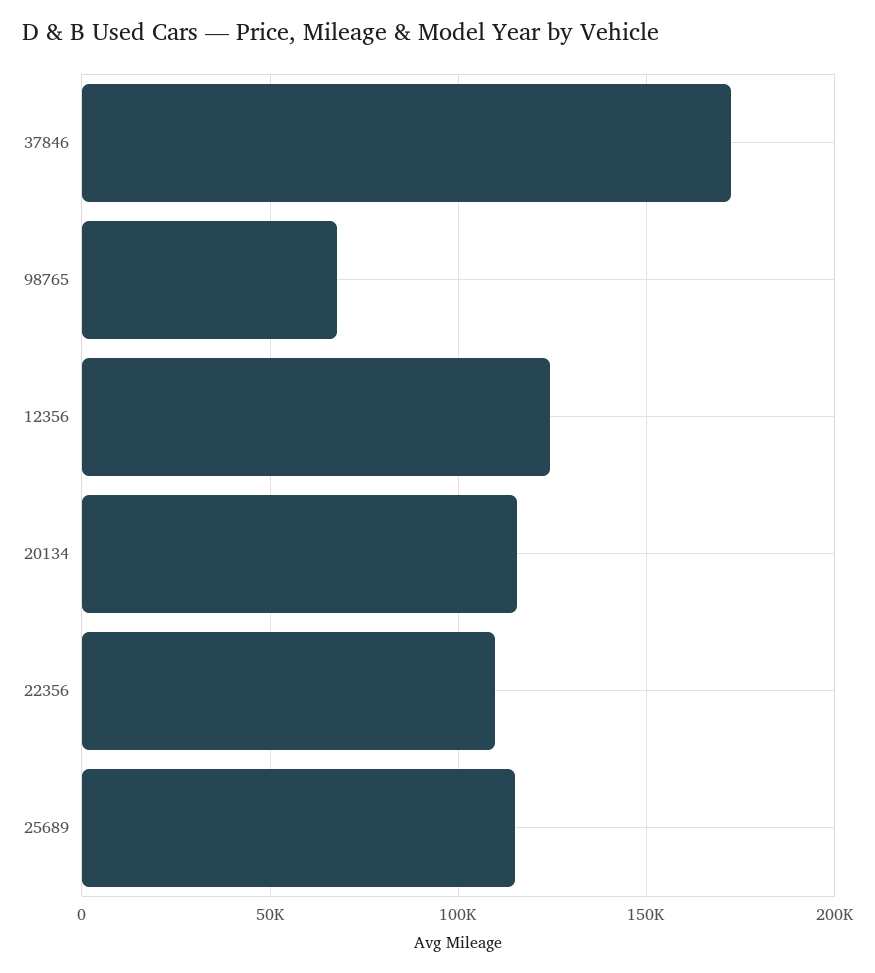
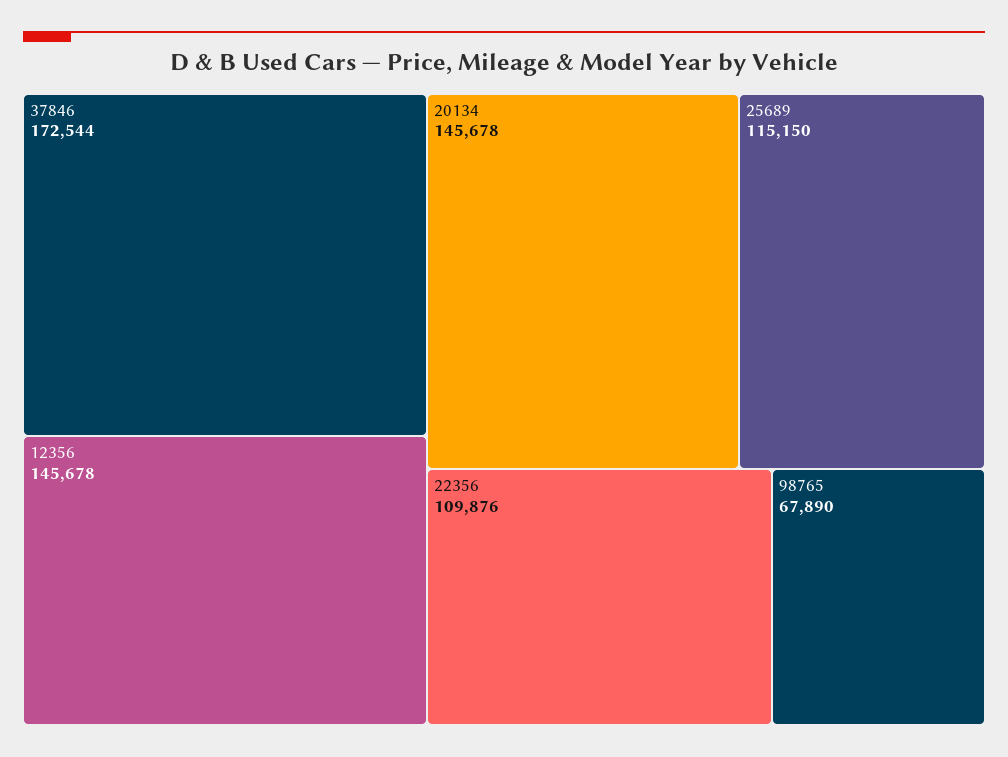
  {
    "37846": 172544,
    "98765": 67890,
-   "12356": 125000,
+   "12356": 145678,
-   "20134": 115000,
+   "20134": 145678,
    "22356": 109876,
    "25689": 115150
  }

